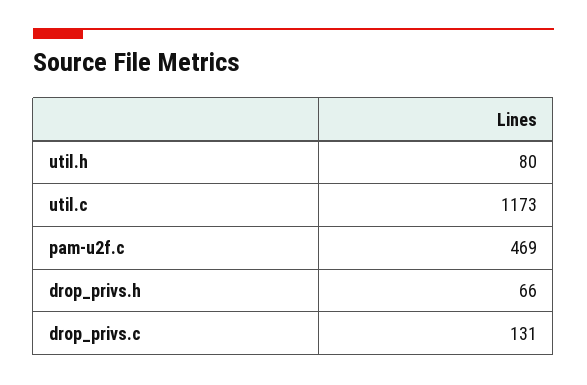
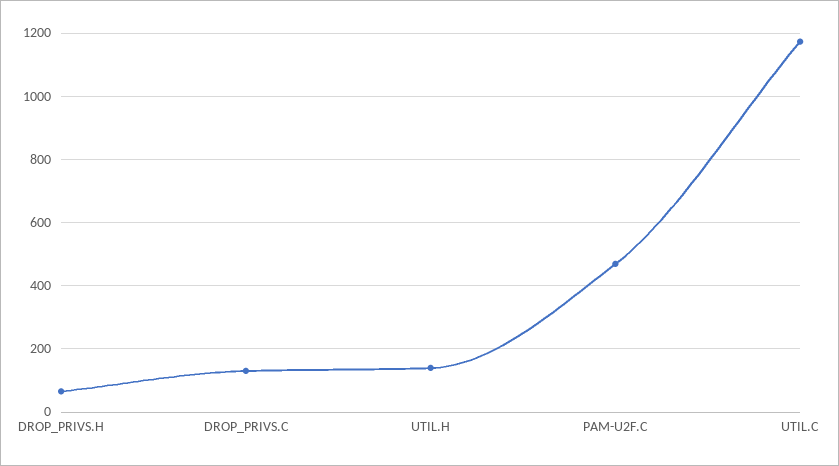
  {
-   "util.h": 80,
+   "util.h": 140,
    "util.c": 1173,
    "pam-u2f.c": 469,
    "drop_privs.h": 66,
    "drop_privs.c": 131
  }

